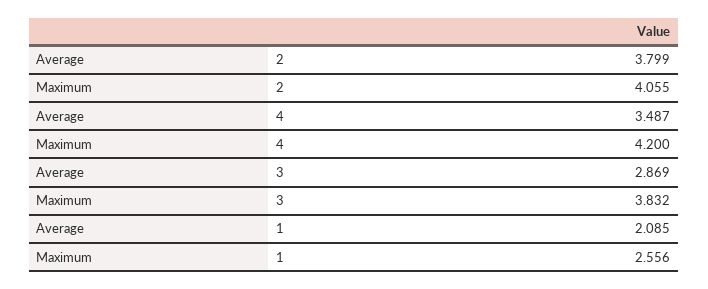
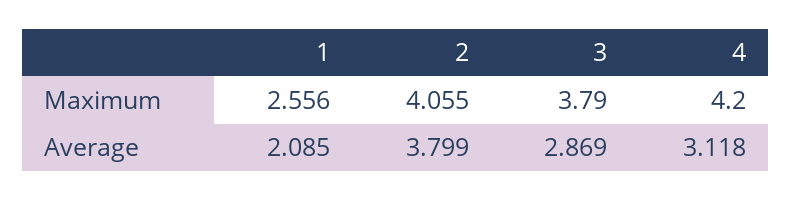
  {
    "Average": {
      "2": 3.799,
-     "4": 3.487,
+     "4": 3.118,
      "3": 2.869,
      "1": 2.085
    },
    "Maximum": {
      "2": 4.055,
      "4": 4.2,
-     "3": 3.832,
+     "3": 3.79,
      "1": 2.556
    }
  }

